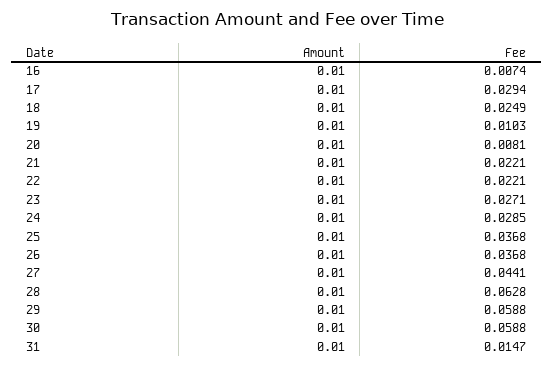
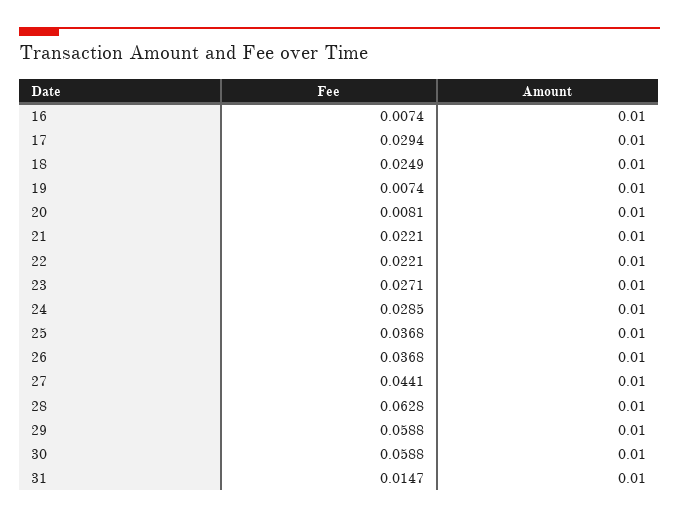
  {
    "Amount": {
      "16": 0.01,
      "17": 0.01,
      "18": 0.01,
      "19": 0.01,
      "20": 0.01,
      "21": 0.01,
      "22": 0.01,
      "23": 0.01,
      "24": 0.01,
      "25": 0.01,
      "26": 0.01,
      "27": 0.01,
      "28": 0.01,
      "29": 0.01,
      "30": 0.01,
      "31": 0.01
    },
    "Fee": {
      "16": 0.0074,
      "17": 0.0294,
      "18": 0.0249,
-     "19": 0.0103,
+     "19": 0.0074,
      "20": 0.0081,
      "21": 0.0221,
      "22": 0.0221,
      "23": 0.0271,
      "24": 0.0285,
      "25": 0.0368,
      "26": 0.0368,
      "27": 0.0441,
      "28": 0.0628,
      "29": 0.0588,
      "30": 0.0588,
      "31": 0.0147
    }
  }

